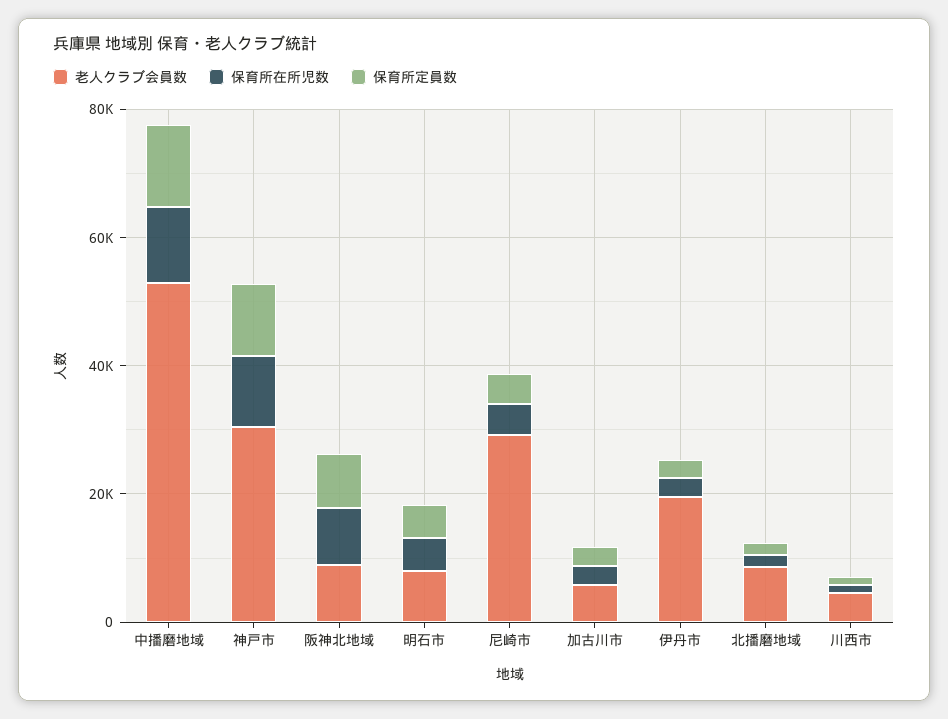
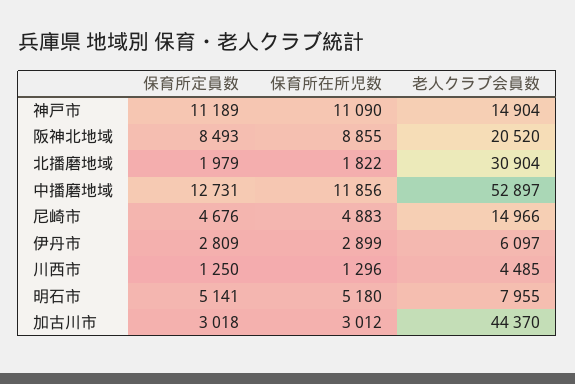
  {
    "老人クラブ会員数": {
      "中播磨地域": 52897,
-     "神戸市": 30000,
+     "神戸市": 14904,
-     "阪神北地域": 10000,
+     "阪神北地域": 20520,
      "明石市": 7955,
-     "尼崎市": 30000,
+     "尼崎市": 14966,
-     "加古川市": 5000,
+     "加古川市": 44370,
-     "伊丹市": 20000,
+     "伊丹市": 6097,
-     "北播磨地域": 10000,
+     "北播磨地域": 30904,
      "川西市": 4485
    },
    "保育所在所児数": {
      "中播磨地域": 11856,
      "神戸市": 11090,
      "阪神北地域": 8855,
      "明石市": 5180,
      "尼崎市": 4883,
      "加古川市": 3012,
      "伊丹市": 2899,
      "北播磨地域": 1822,
      "川西市": 1296
    },
    "保育所定員数": {
      "中播磨地域": 12731,
      "神戸市": 11189,
      "阪神北地域": 8493,
      "明石市": 5141,
      "尼崎市": 4676,
      "加古川市": 3018,
      "伊丹市": 2809,
      "北播磨地域": 1979,
      "川西市": 1250
    }
  }

